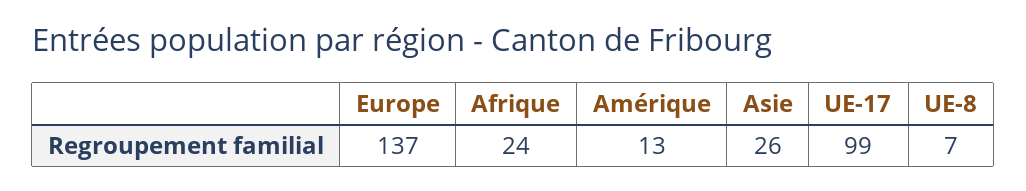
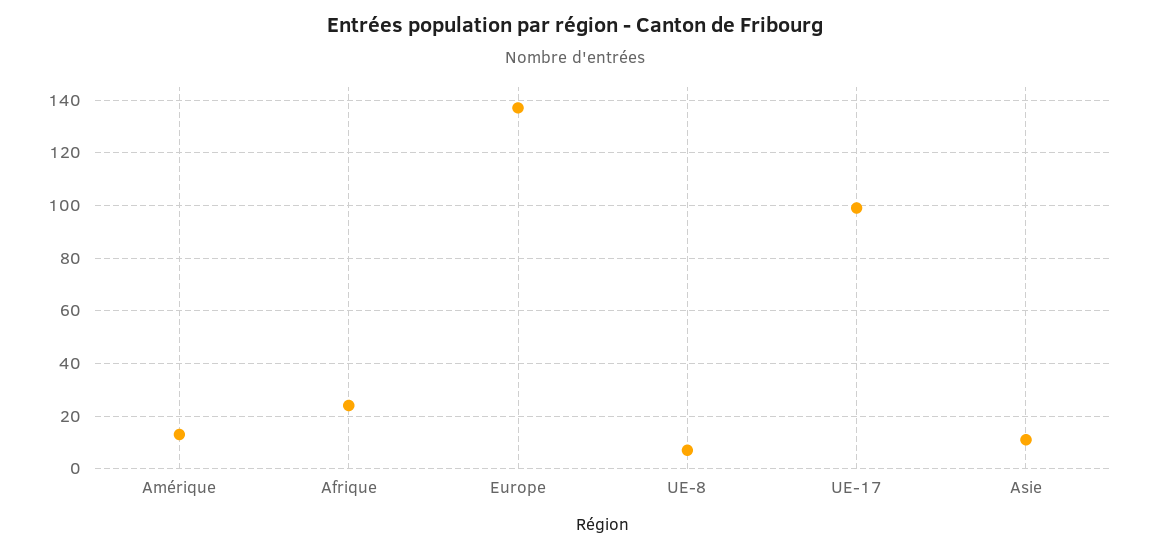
  {
    "Europe": 137,
    "Afrique": 24,
    "Amérique": 13,
-   "Asie": 26,
+   "Asie": 10,
    "UE-17": 99,
    "UE-8": 7
  }

